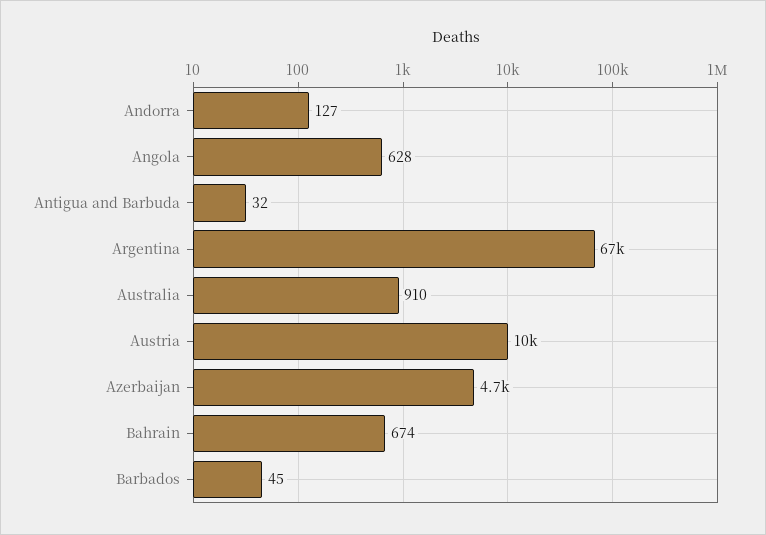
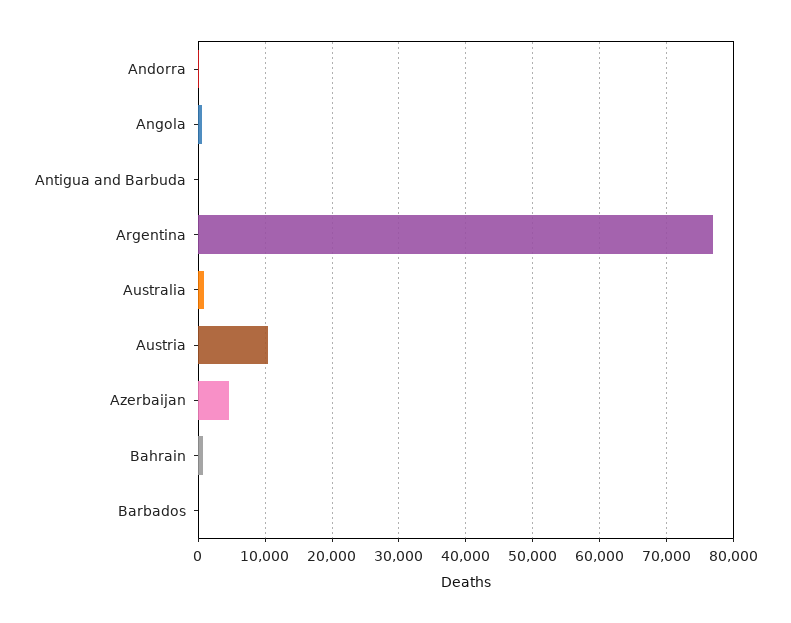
  {
    "Andorra": 127,
    "Angola": 628,
    "Antigua and Barbuda": 32,
-   "Argentina": 67000,
+   "Argentina": 77000,
    "Australia": 910,
    "Austria": 10000,
    "Azerbaijan": 4700,
    "Bahrain": 674,
    "Barbados": 45
  }

